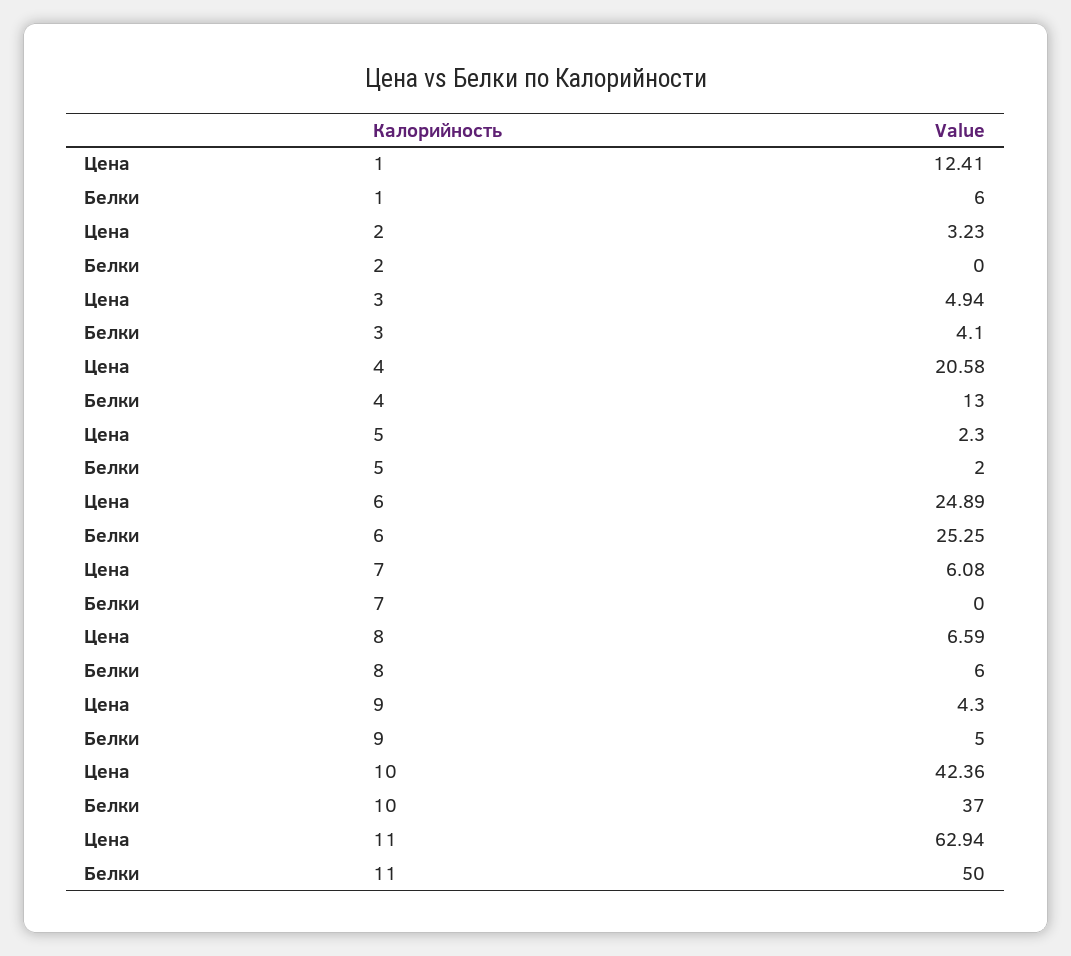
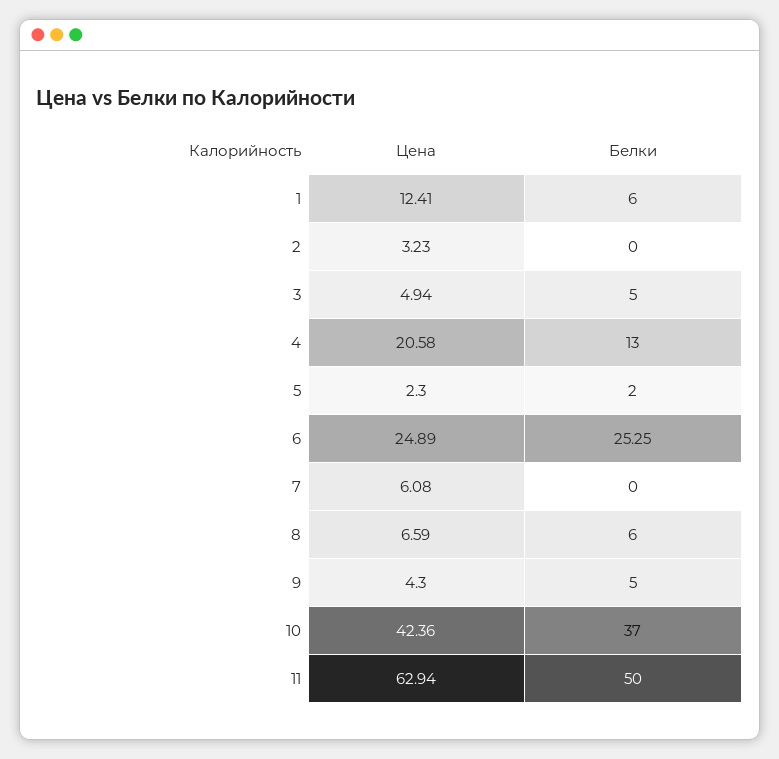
  {
    "Цена": {
      "1": 12.41,
      "2": 3.23,
      "3": 4.94,
      "4": 20.58,
      "5": 2.3,
      "6": 24.89,
      "7": 6.08,
      "8": 6.59,
      "9": 4.3,
      "10": 42.36,
      "11": 62.94
    },
    "Белки": {
      "1": 6,
      "2": 0,
-     "3": 4.1,
+     "3": 5,
      "4": 13,
      "5": 2,
      "6": 25.25,
      "7": 0,
      "8": 6,
      "9": 5,
      "10": 37,
      "11": 50
    }
  }

